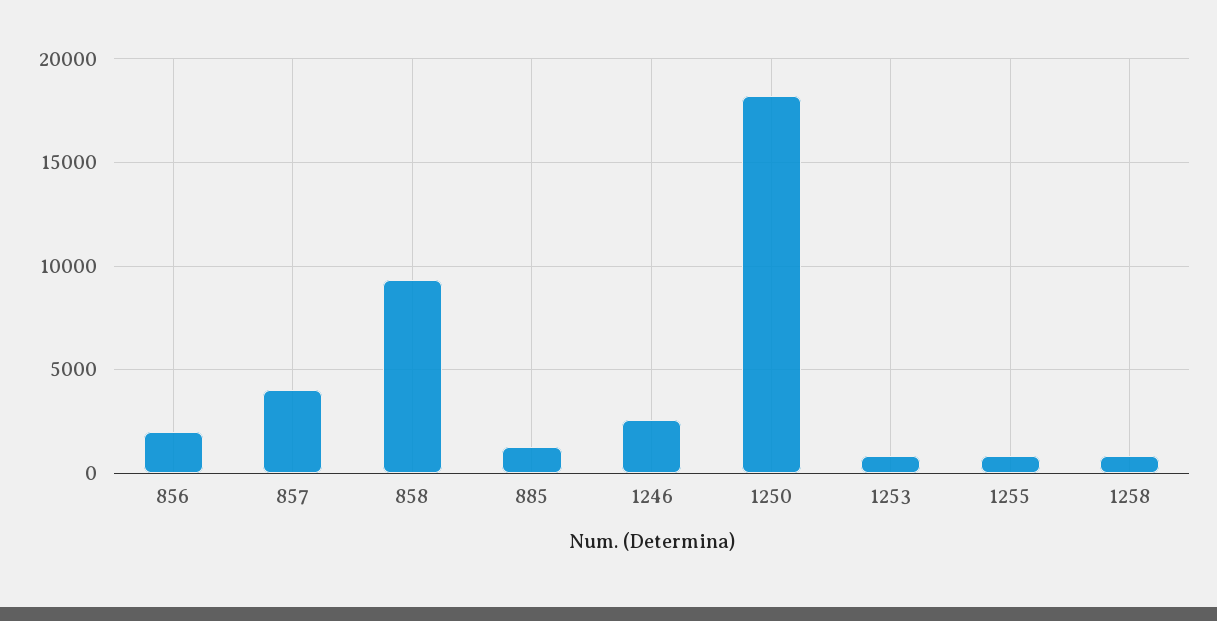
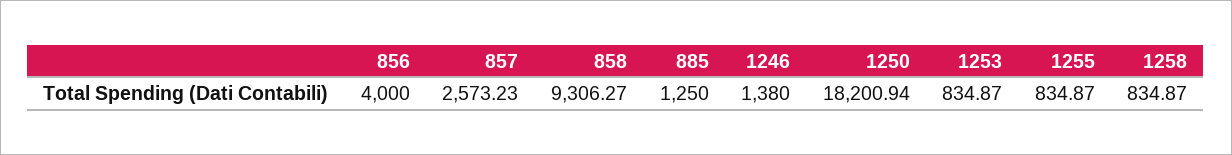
  {
-   "856": 2000,
+   "856": 4000,
-   "857": 4000,
+   "857": 2573.23,
    "858": 9306.27,
    "885": 1250,
-   "1246": 2500,
+   "1246": 1380,
    "1250": 18200.94,
    "1253": 834.87,
    "1255": 834.87,
    "1258": 834.87
  }

